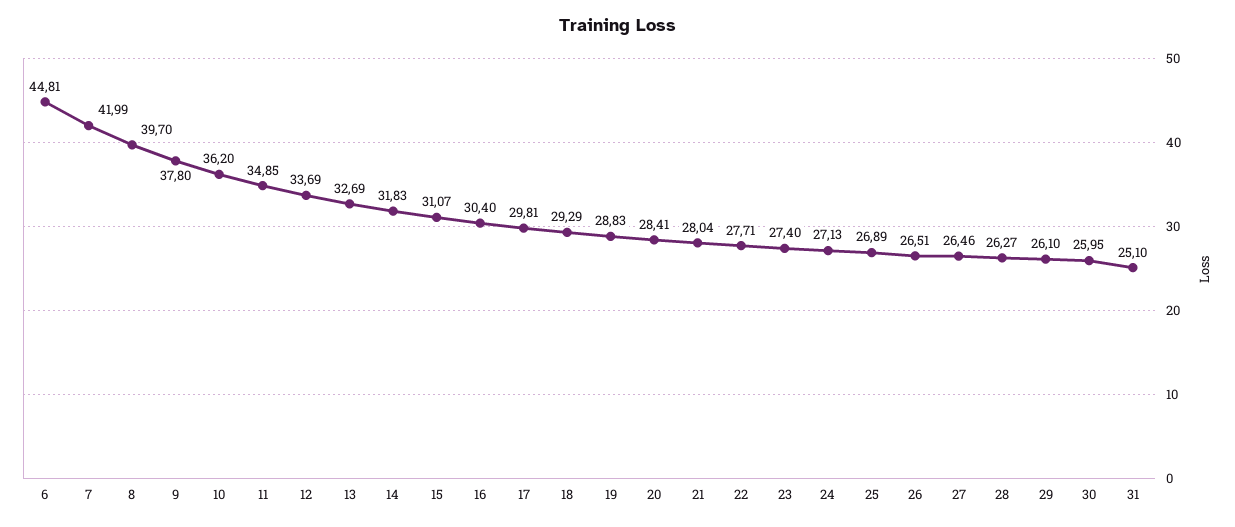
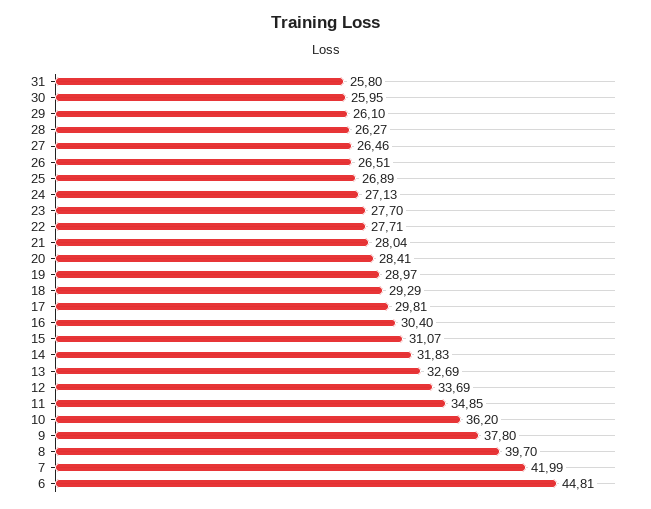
  {
    "6": 44.81,
    "7": 41.99,
    "8": 39.7,
    "9": 37.8,
    "10": 36.2,
    "11": 34.85,
    "12": 33.69,
    "13": 32.69,
    "14": 31.83,
    "15": 31.07,
    "16": 30.4,
    "17": 29.81,
    "18": 29.29,
-   "19": 28.83,
+   "19": 28.97,
    "20": 28.41,
    "21": 28.04,
    "22": 27.71,
-   "23": 27.4,
+   "23": 27.7,
    "24": 27.13,
    "25": 26.89,
    "26": 26.51,
    "27": 26.46,
    "28": 26.27,
    "29": 26.1,
    "30": 25.95,
-   "31": 25.1
+   "31": 25.8
  }

